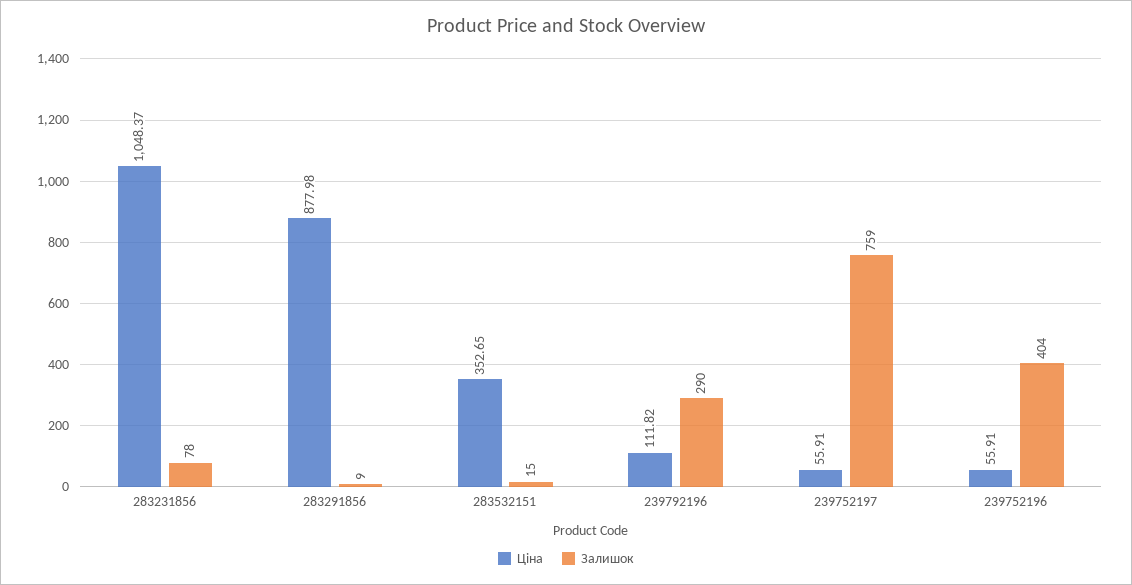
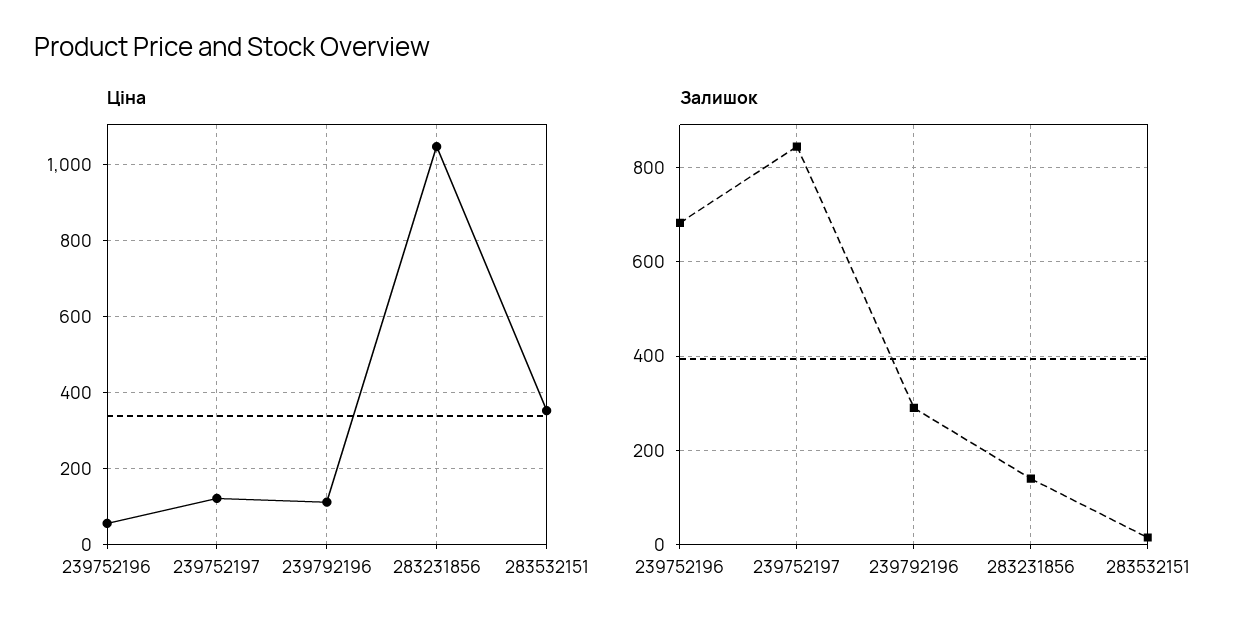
  {
    "Ціна": {
      "283231856": 1048.37,
-     "283291856": 877.98,
      "283532151": 352.65,
      "239792196": 111.82,
-     "239752197": 55.91,
+     "239752197": 120,
      "239752196": 55.91
    },
    "Залишок": {
-     "283231856": 78,
+     "283231856": 140,
-     "283291856": 9,
      "283532151": 15,
      "239792196": 290,
-     "239752197": 759,
+     "239752197": 840,
-     "239752196": 404
+     "239752196": 680
    }
  }

